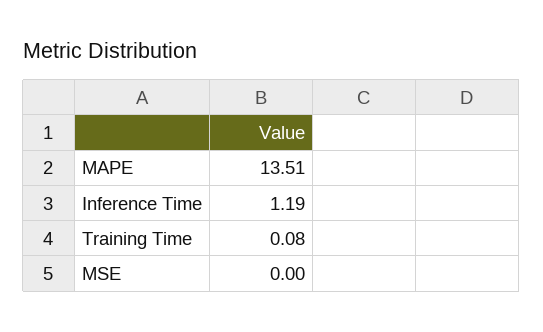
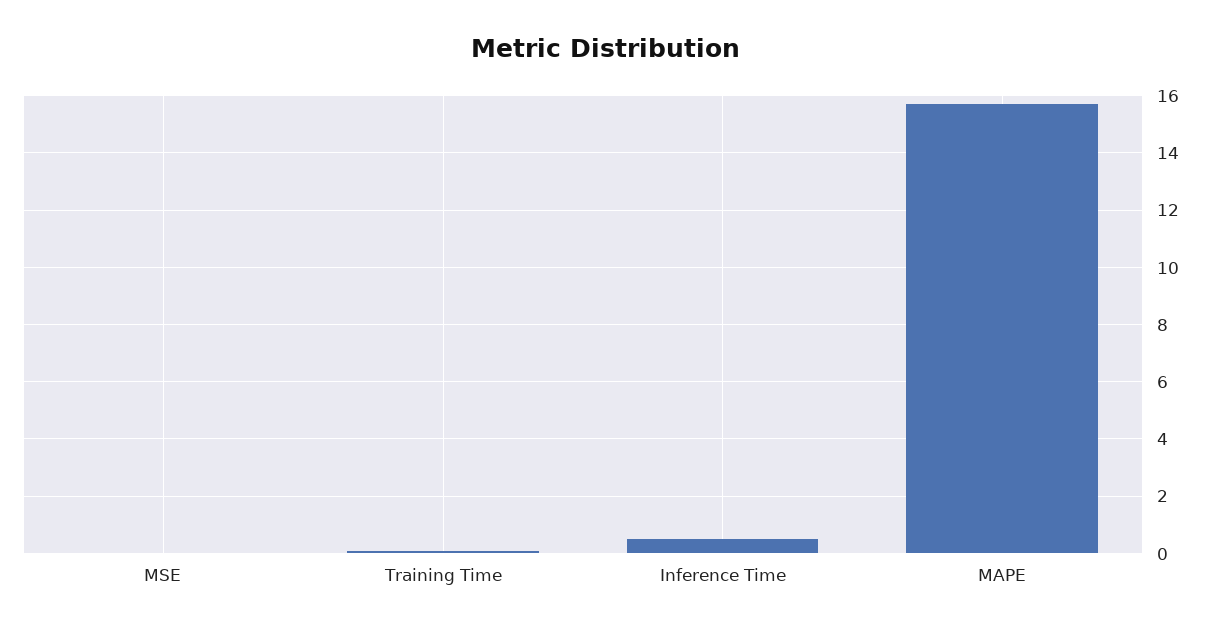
  {
-   "MAPE": 13.51,
+   "MAPE": 15.75,
-   "Inference Time": 1.19,
+   "Inference Time": 0.5,
    "Training Time": 0.08,
    "MSE": 0
  }

